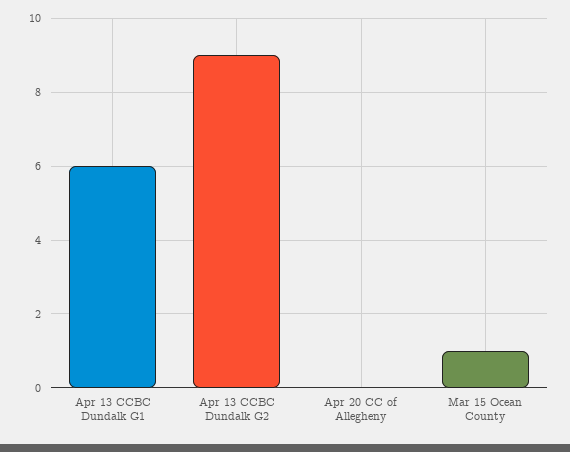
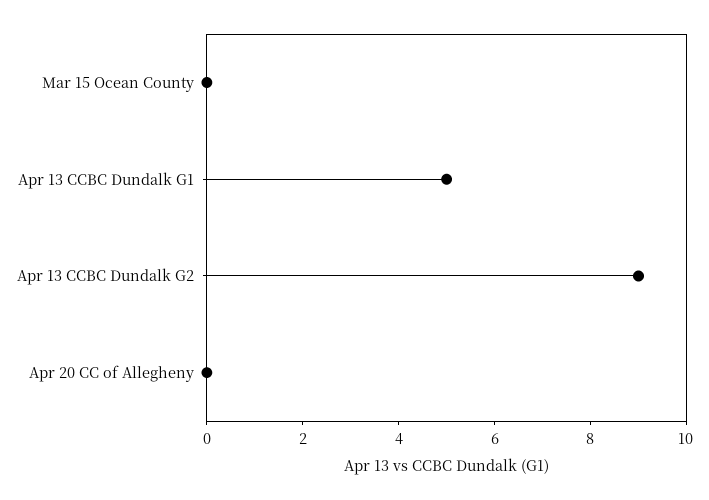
  {
-   "Apr 13 CCBC Dundalk G1": 6,
+   "Apr 13 CCBC Dundalk G1": 5,
    "Apr 13 CCBC Dundalk G2": 9,
    "Apr 20 CC of Allegheny": 0,
-   "Mar 15 Ocean County": 1
+   "Mar 15 Ocean County": 0
  }

